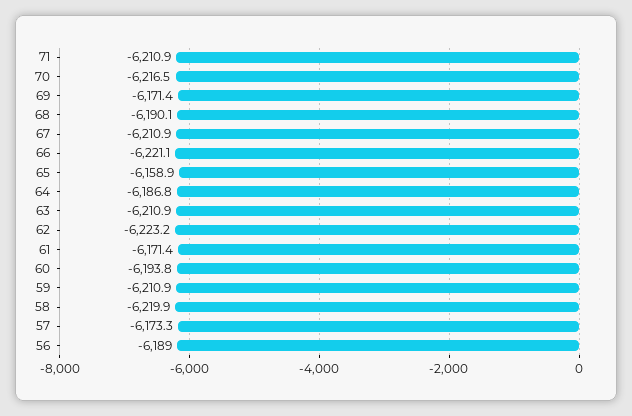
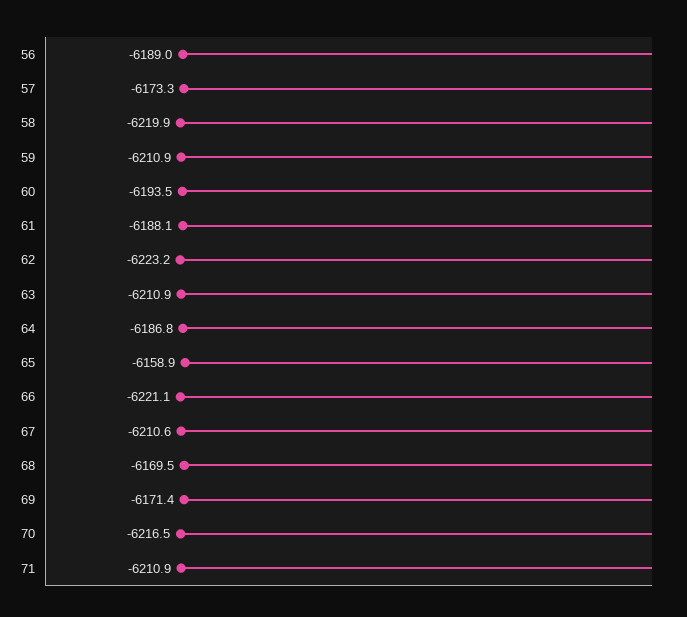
  {
    "71": -6210.9,
    "70": -6216.5,
    "69": -6171.4,
-   "68": -6190.1,
+   "68": -6169.5,
-   "67": -6210.9,
+   "67": -6210.6,
    "66": -6221.1,
    "65": -6158.9,
    "64": -6186.8,
    "63": -6210.9,
    "62": -6223.2,
-   "61": -6171.4,
+   "61": -6188.1,
-   "60": -6193.8,
+   "60": -6193.5,
    "59": -6210.9,
    "58": -6219.9,
    "57": -6173.3,
    "56": -6189
  }

